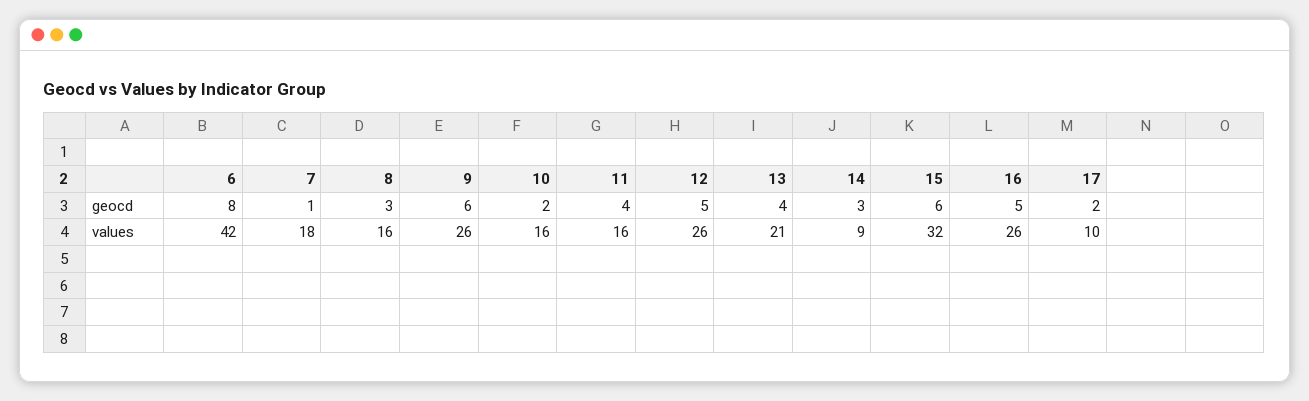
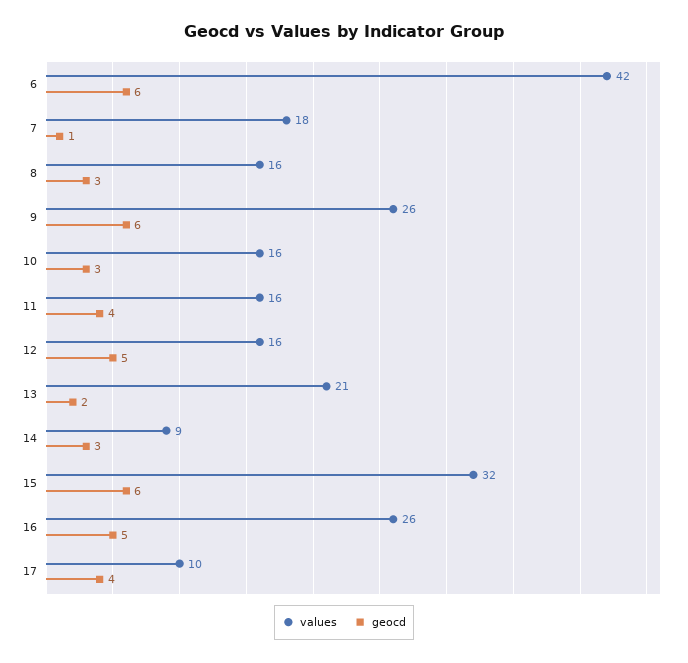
  {
    "geocd": {
-     "6": 8,
+     "6": 6,
      "7": 1,
      "8": 3,
      "9": 6,
-     "10": 2,
+     "10": 3,
      "11": 4,
      "12": 5,
-     "13": 4,
+     "13": 2,
      "14": 3,
      "15": 6,
      "16": 5,
-     "17": 2
+     "17": 4
    },
    "values": {
      "6": 42,
      "7": 18,
      "8": 16,
      "9": 26,
      "10": 16,
      "11": 16,
-     "12": 26,
+     "12": 16,
      "13": 21,
      "14": 9,
      "15": 32,
      "16": 26,
      "17": 10
    }
  }

